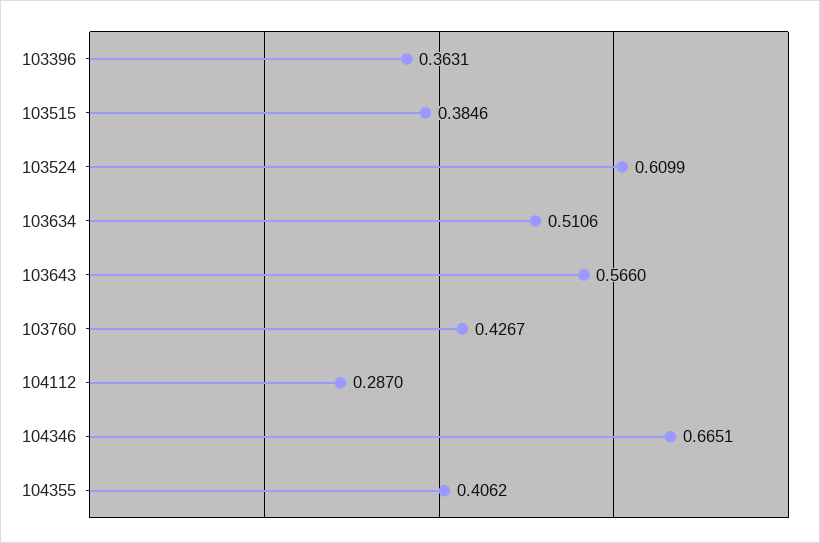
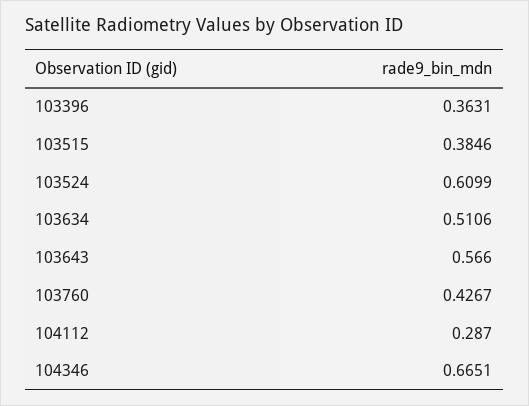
  {
    "103396": 0.3631,
    "103515": 0.3846,
    "103524": 0.6099,
    "103634": 0.5106,
    "103643": 0.566,
    "103760": 0.4267,
    "104112": 0.287,
-   "104346": 0.6651,
+   "104346": 0.6651
-   "104355": 0.4062
  }

